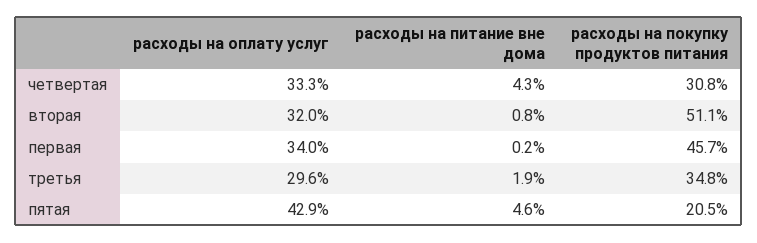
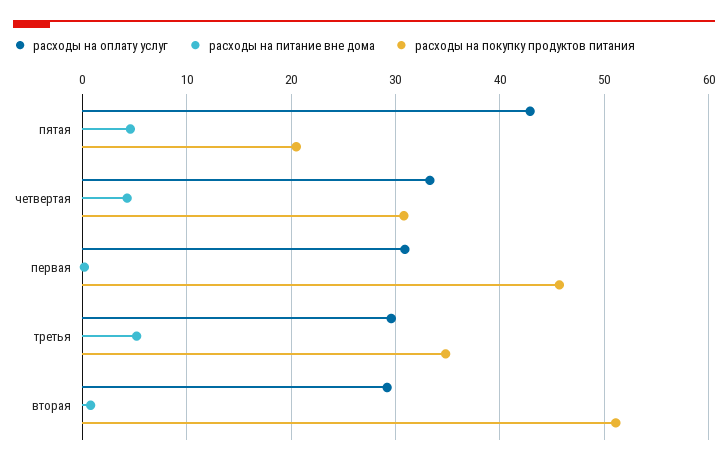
  {
    "расходы на оплату услуг": {
      "четвертая": 33.3,
-     "вторая": 32,
+     "вторая": 29,
-     "первая": 34,
+     "первая": 31,
      "третья": 29.6,
      "пятая": 42.9
    },
    "расходы на питание вне дома": {
      "четвертая": 4.3,
      "вторая": 0.8,
      "первая": 0.2,
-     "третья": 1.9,
+     "третья": 5,
      "пятая": 4.6
    },
    "расходы на покупку продуктов питания": {
      "четвертая": 30.8,
      "вторая": 51.1,
      "первая": 45.7,
      "третья": 34.8,
      "пятая": 20.5
    }
  }

